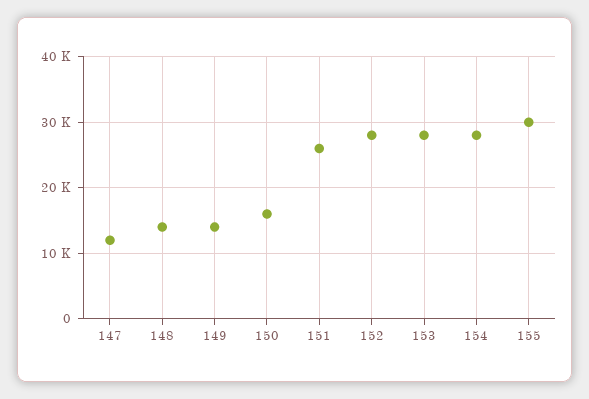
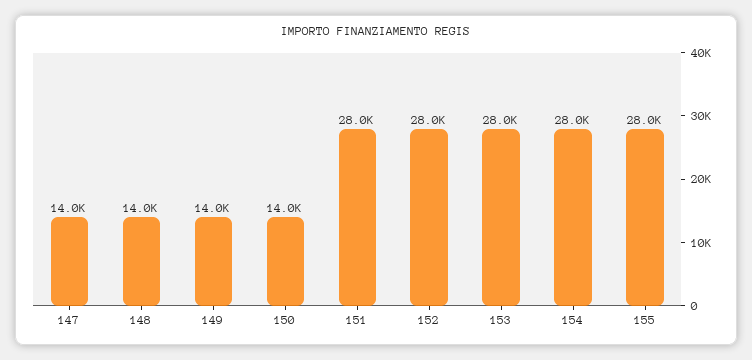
  {
-   "147": 12000,
+   "147": 14000,
    "148": 14000,
    "149": 14000,
-   "150": 16000,
+   "150": 14000,
-   "151": 26000,
+   "151": 28000,
    "152": 28000,
    "153": 28000,
    "154": 28000,
-   "155": 30000
+   "155": 28000
  }

